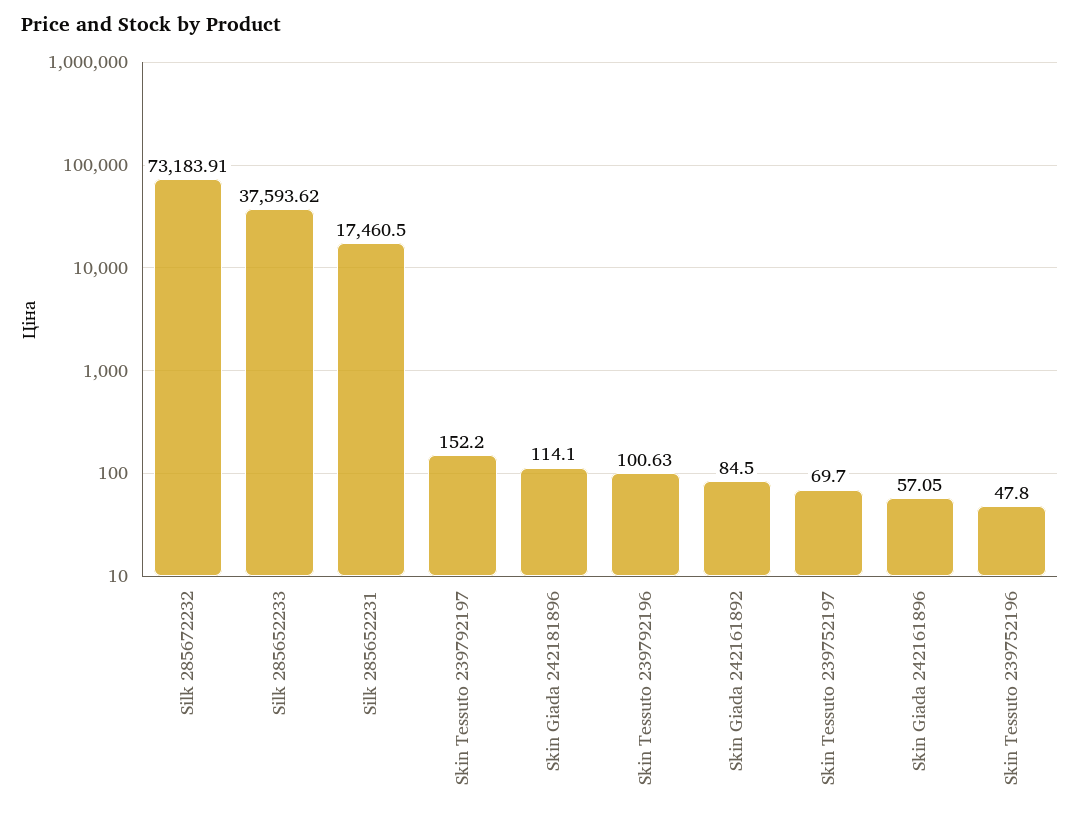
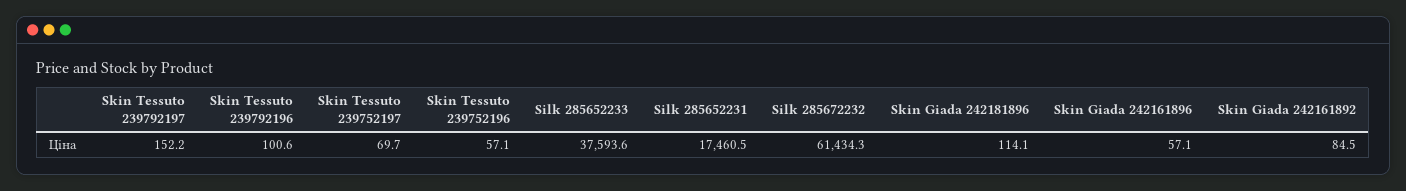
  {
-   "Silk 285672232": 73183.91,
+   "Silk 285672232": 61434.3,
    "Silk 285652233": 37593.62,
    "Silk 285652231": 17460.5,
    "Skin Tessuto 239792197": 152.2,
    "Skin Giada 242181896": 114.1,
    "Skin Tessuto 239792196": 100.63,
    "Skin Giada 242161892": 84.5,
    "Skin Tessuto 239752197": 69.7,
    "Skin Giada 242161896": 57.05,
-   "Skin Tessuto 239752196": 47.8
+   "Skin Tessuto 239752196": 57.1
  }

